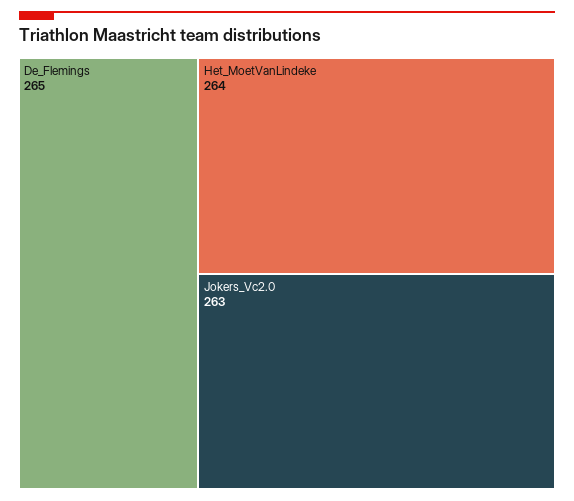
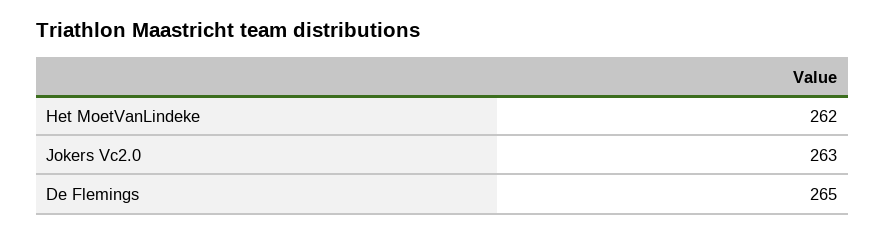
  {
    "De_Flemings": 265,
-   "Het_MoetVanLindeke": 264,
+   "Het_MoetVanLindeke": 262,
    "Jokers_Vc2.0": 263
  }

